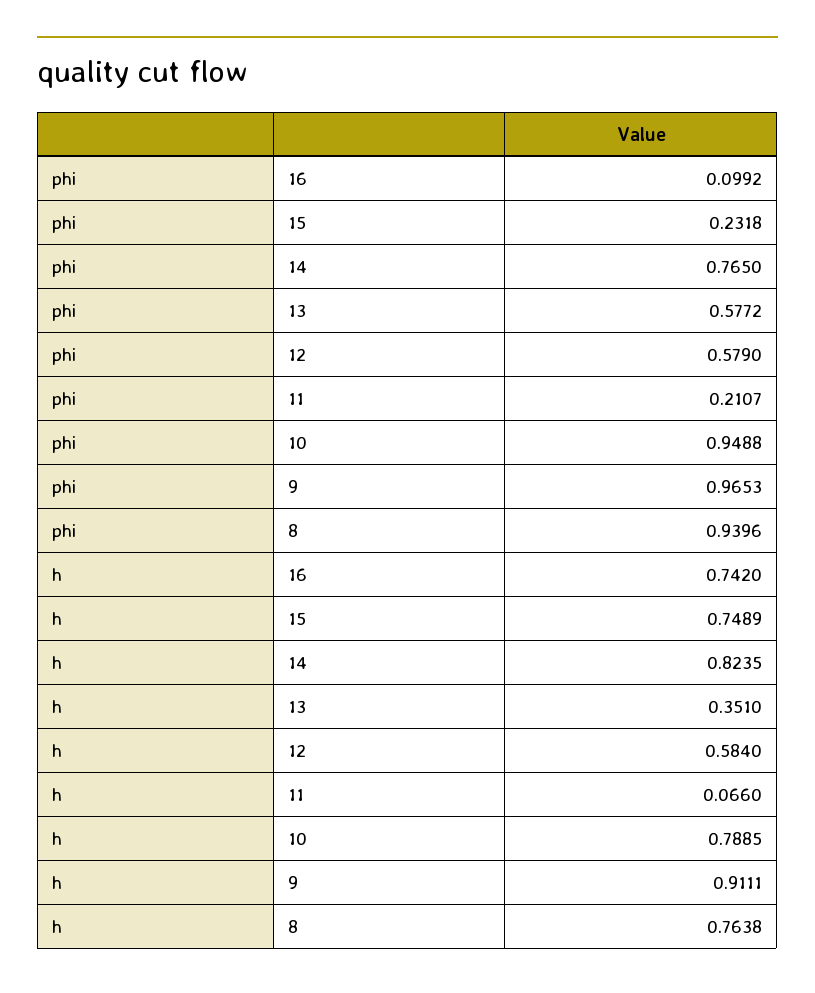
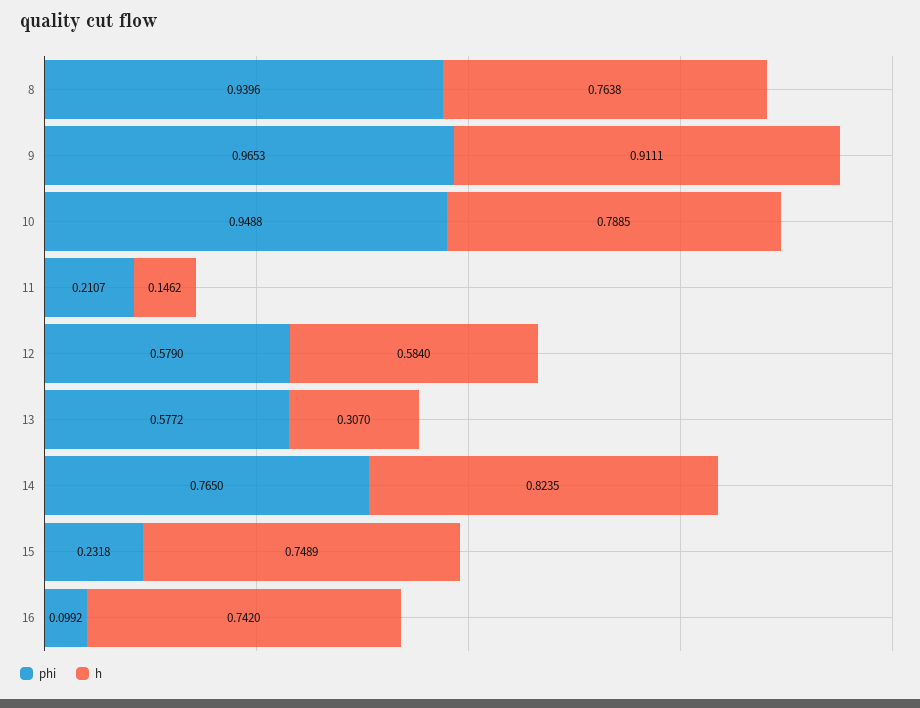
  {
    "phi": {
      "16": 0.0992,
      "15": 0.2318,
      "14": 0.765,
      "13": 0.5772,
      "12": 0.579,
      "11": 0.2107,
      "10": 0.9488,
      "9": 0.9653,
      "8": 0.9396
    },
    "h": {
      "16": 0.742,
      "15": 0.7489,
      "14": 0.8235,
-     "13": 0.351,
+     "13": 0.307,
      "12": 0.584,
-     "11": 0.066,
+     "11": 0.1462,
      "10": 0.7885,
      "9": 0.9111,
      "8": 0.7638
    }
  }

